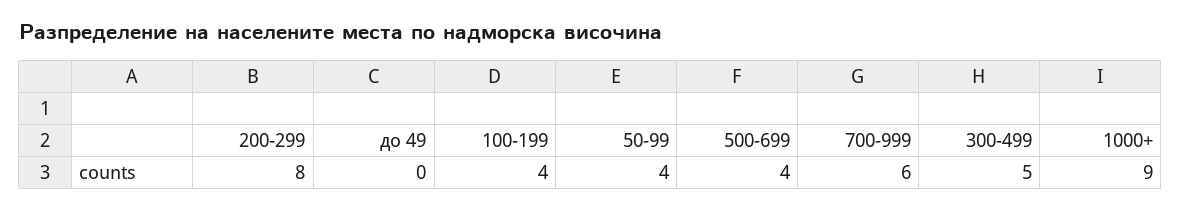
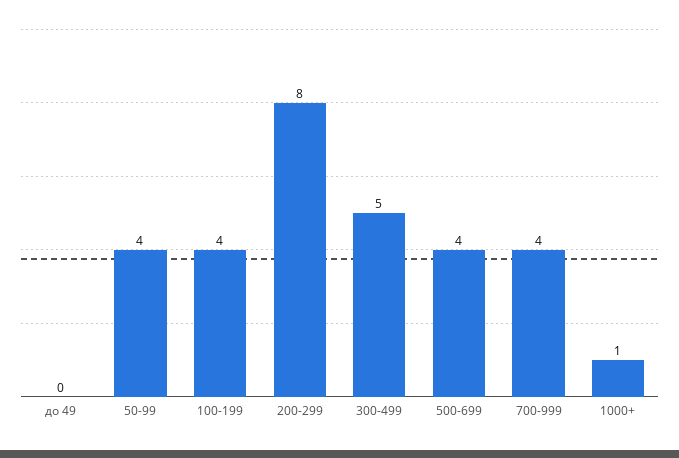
  {
    "200-299": 8,
    "до 49": 0,
    "100-199": 4,
    "50-99": 4,
    "500-699": 4,
-   "700-999": 6,
+   "700-999": 4,
    "300-499": 5,
-   "1000+": 9
+   "1000+": 1
  }

